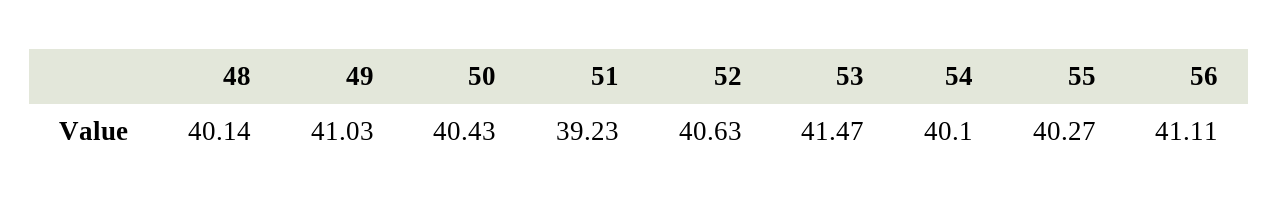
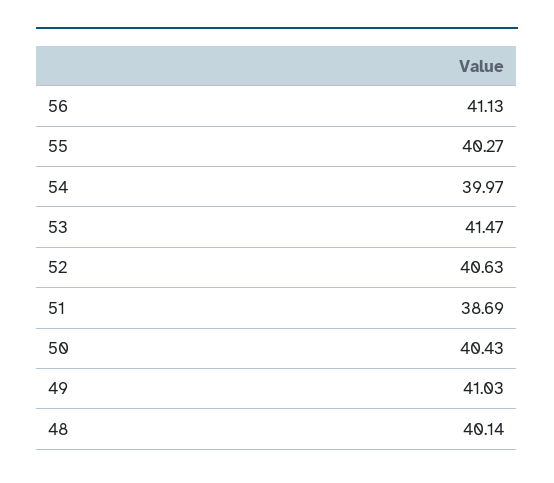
  {
    "48": 40.14,
    "49": 41.03,
    "50": 40.43,
-   "51": 39.23,
+   "51": 38.69,
    "52": 40.63,
    "53": 41.47,
-   "54": 40.1,
+   "54": 39.97,
    "55": 40.27,
-   "56": 41.11
+   "56": 41.13
  }

